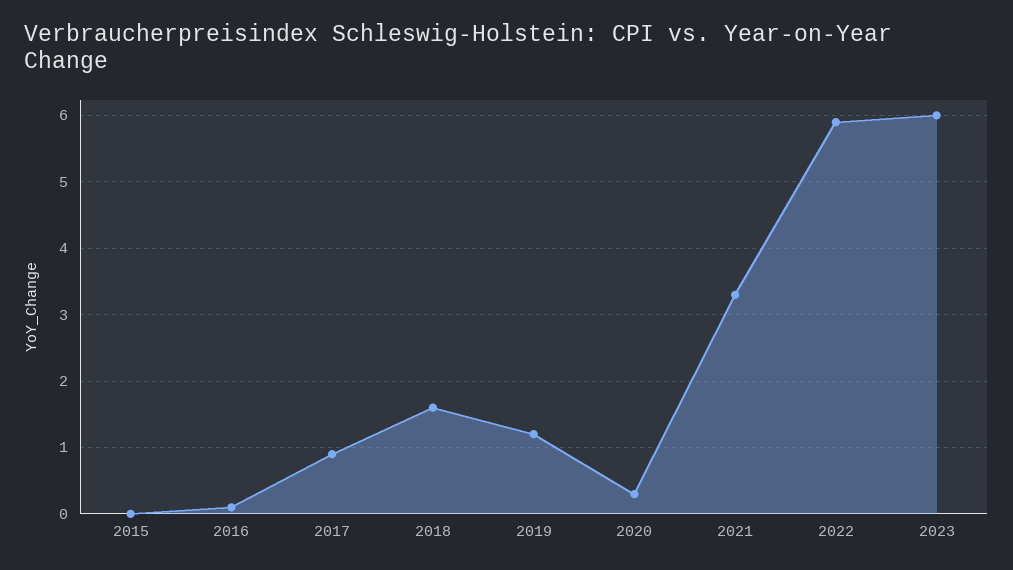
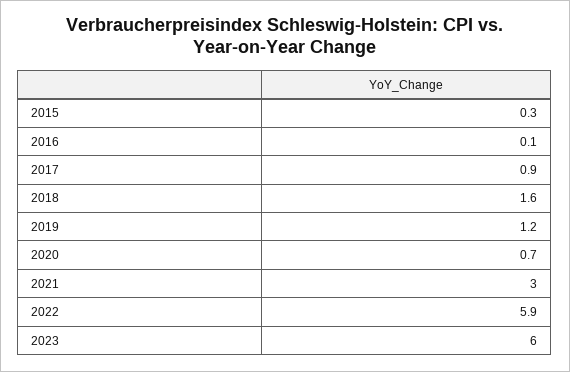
  {
-   "2015": 0,
+   "2015": 0.3,
    "2016": 0.1,
    "2017": 0.9,
    "2018": 1.6,
    "2019": 1.2,
-   "2020": 0.3,
+   "2020": 0.7,
-   "2021": 3.3,
+   "2021": 3,
    "2022": 5.9,
    "2023": 6
  }

